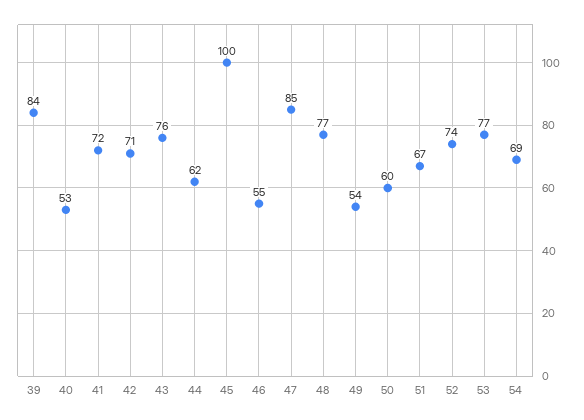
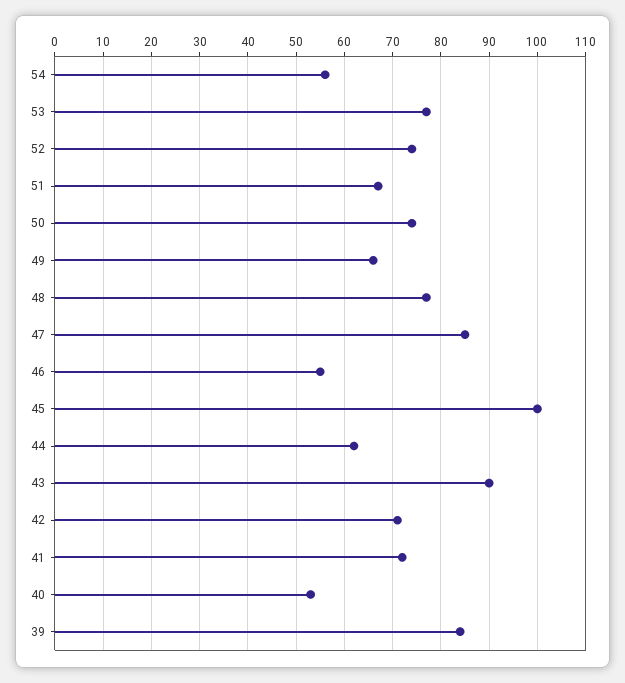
  {
    "39": 84,
    "40": 53,
    "41": 72,
    "42": 71,
-   "43": 76,
+   "43": 90,
    "44": 62,
    "45": 100,
    "46": 55,
    "47": 85,
    "48": 77,
-   "49": 54,
+   "49": 65,
-   "50": 60,
+   "50": 75,
    "51": 67,
    "52": 74,
    "53": 77,
-   "54": 69
+   "54": 55
  }

